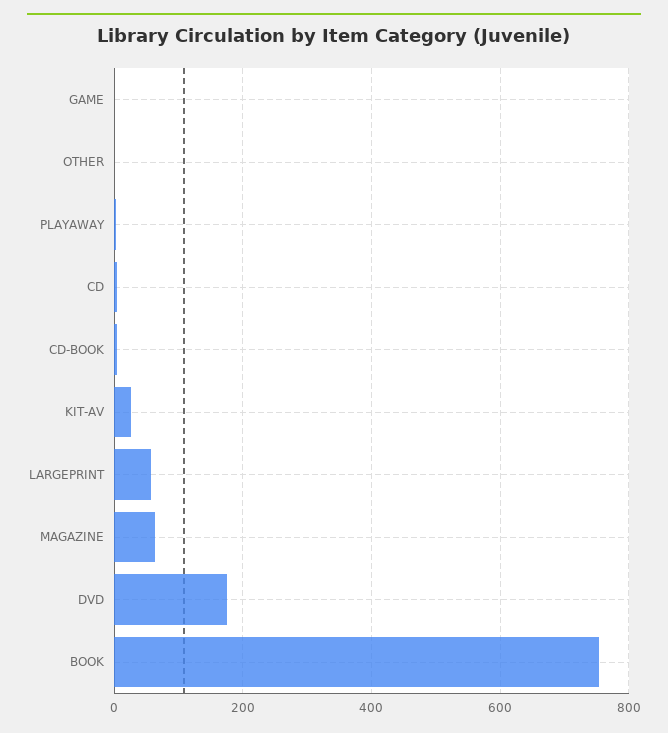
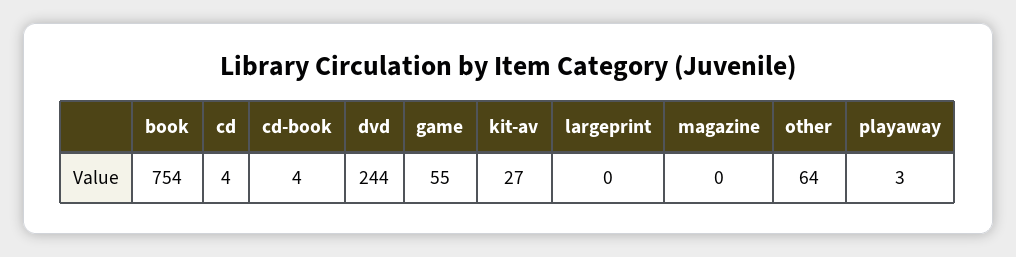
  {
-   "GAME": 0,
+   "GAME": 55,
-   "OTHER": 0,
+   "OTHER": 64,
    "PLAYAWAY": 3,
    "CD": 4,
    "CD-BOOK": 4,
    "KIT-AV": 27,
-   "LARGEPRINT": 60,
+   "LARGEPRINT": 0,
-   "MAGAZINE": 60,
+   "MAGAZINE": 0,
-   "DVD": 180,
+   "DVD": 244,
    "BOOK": 754
  }

